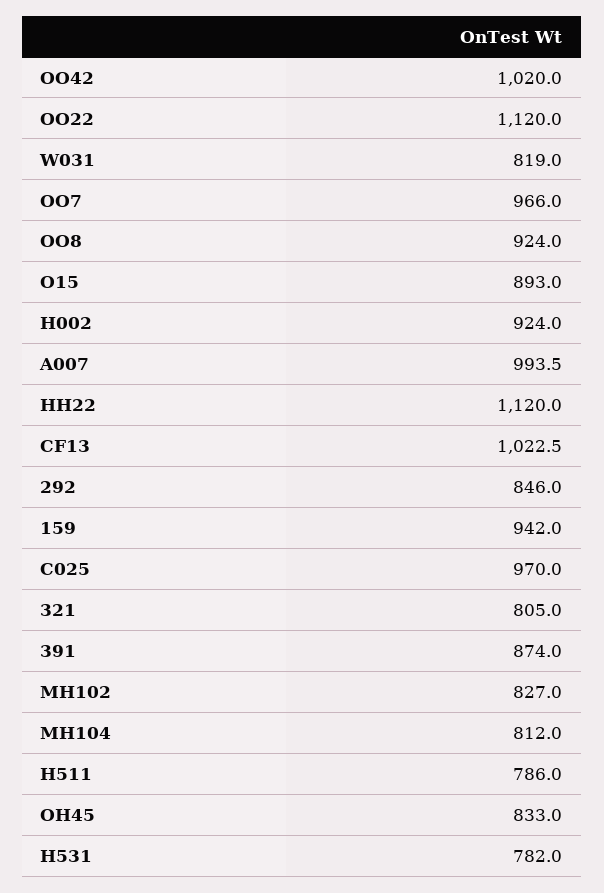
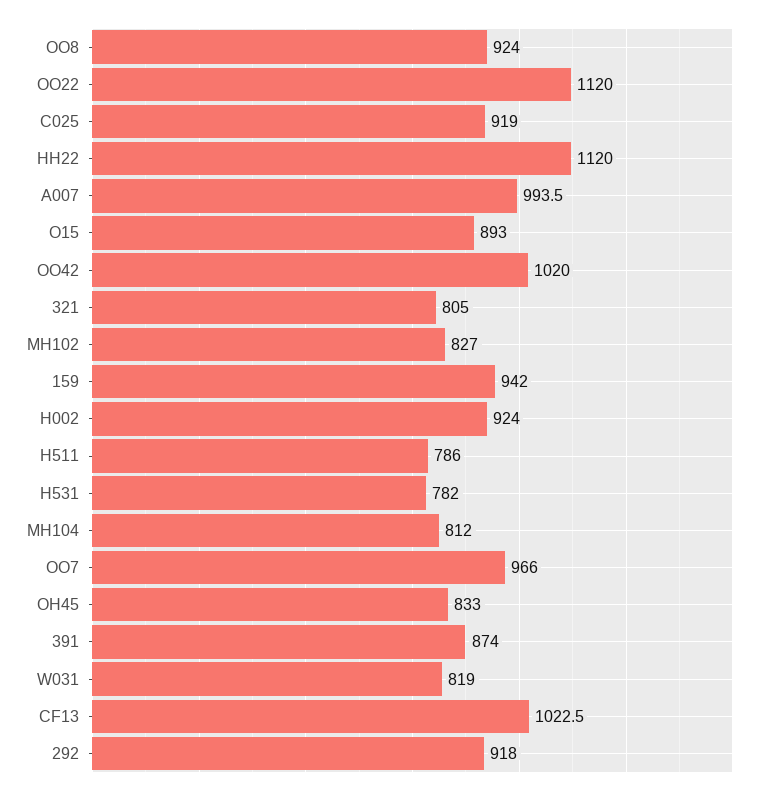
  {
    "OO42": 1020,
    "OO22": 1120,
    "W031": 819,
    "OO7": 966,
    "OO8": 924,
    "O15": 893,
    "H002": 924,
    "A007": 993.5,
    "HH22": 1120,
    "CF13": 1022.5,
-   "292": 846,
+   "292": 918,
    "159": 942,
-   "C025": 970,
+   "C025": 919,
    "321": 805,
    "391": 874,
    "MH102": 827,
    "MH104": 812,
    "H511": 786,
    "OH45": 833,
    "H531": 782
  }

